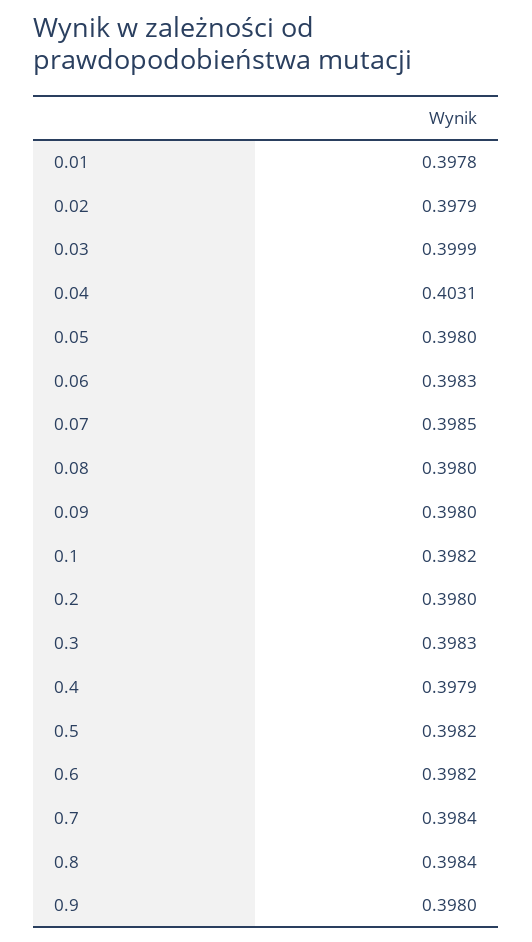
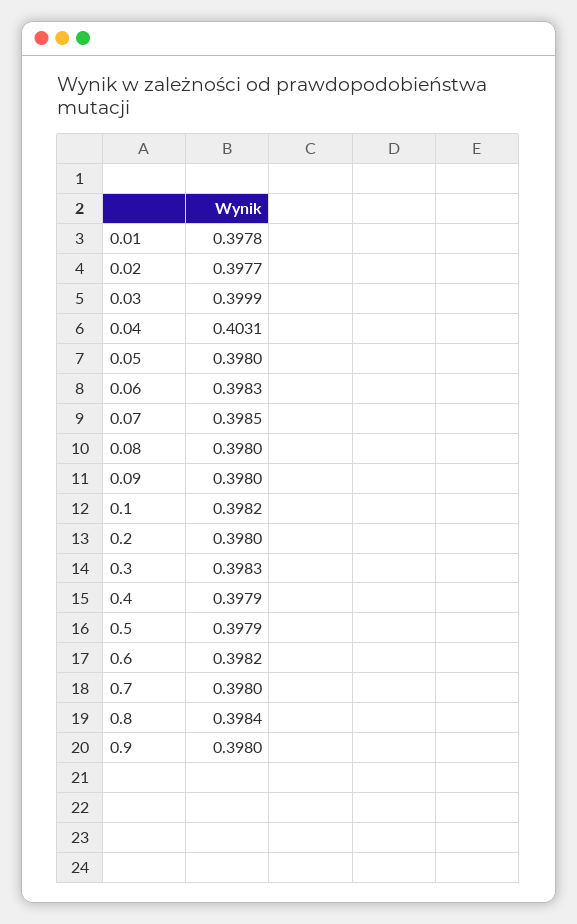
  {
    "0.01": 0.3978,
-   "0.02": 0.3979,
+   "0.02": 0.3977,
    "0.03": 0.3999,
    "0.04": 0.4031,
    "0.05": 0.398,
    "0.06": 0.3983,
    "0.07": 0.3985,
    "0.08": 0.398,
    "0.09": 0.398,
    "0.1": 0.3982,
    "0.2": 0.398,
    "0.3": 0.3983,
    "0.4": 0.3979,
-   "0.5": 0.3982,
+   "0.5": 0.3979,
    "0.6": 0.3982,
-   "0.7": 0.3984,
+   "0.7": 0.398,
    "0.8": 0.3984,
    "0.9": 0.398
  }

